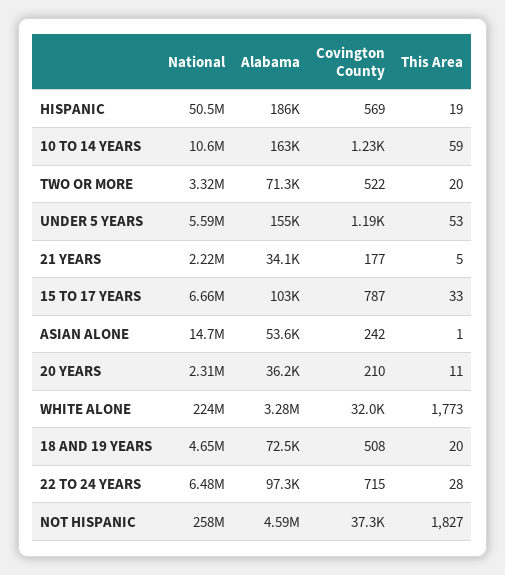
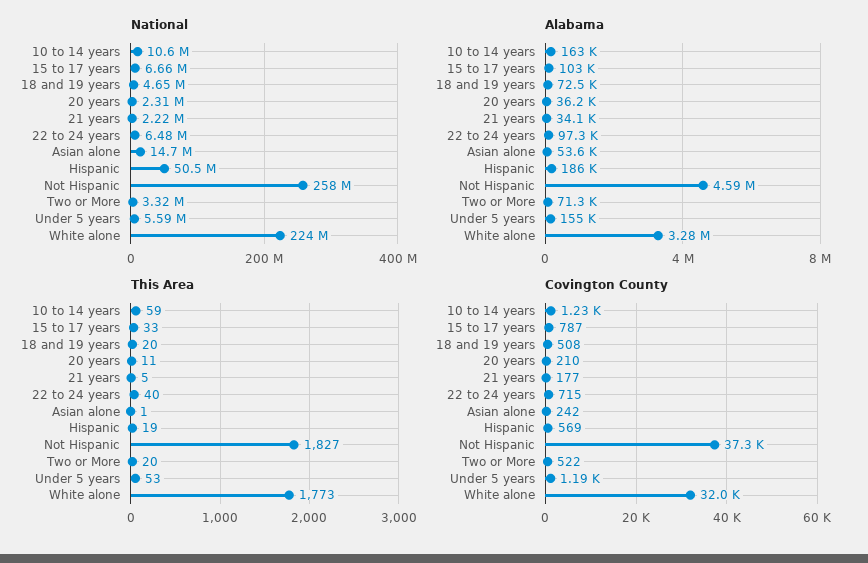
  {
    "National": {
      "HISPANIC": 50500000,
      "10 TO 14 YEARS": 10600000,
      "TWO OR MORE": 3320000,
      "UNDER 5 YEARS": 5590000,
      "21 YEARS": 2220000,
      "15 TO 17 YEARS": 6660000,
      "ASIAN ALONE": 14700000,
      "20 YEARS": 2310000,
      "WHITE ALONE": 224000000,
      "18 AND 19 YEARS": 4650000,
      "22 TO 24 YEARS": 6480000,
      "NOT HISPANIC": 258000000
    },
    "Alabama": {
      "HISPANIC": 186000,
      "10 TO 14 YEARS": 163000,
      "TWO OR MORE": 71300,
      "UNDER 5 YEARS": 155000,
      "21 YEARS": 34100,
      "15 TO 17 YEARS": 103000,
      "ASIAN ALONE": 53600,
      "20 YEARS": 36200,
      "WHITE ALONE": 3280000,
      "18 AND 19 YEARS": 72500,
      "22 TO 24 YEARS": 97300,
      "NOT HISPANIC": 4590000
    },
    "Covington County": {
      "HISPANIC": 569,
      "10 TO 14 YEARS": 1230,
      "TWO OR MORE": 522,
      "UNDER 5 YEARS": 1190,
      "21 YEARS": 177,
      "15 TO 17 YEARS": 787,
      "ASIAN ALONE": 242,
      "20 YEARS": 210,
      "WHITE ALONE": 32000,
      "18 AND 19 YEARS": 508,
      "22 TO 24 YEARS": 715,
      "NOT HISPANIC": 37300
    },
    "This Area": {
      "HISPANIC": 19,
      "10 TO 14 YEARS": 59,
      "TWO OR MORE": 20,
      "UNDER 5 YEARS": 53,
      "21 YEARS": 5,
      "15 TO 17 YEARS": 33,
      "ASIAN ALONE": 1,
      "20 YEARS": 11,
      "WHITE ALONE": 1773,
      "18 AND 19 YEARS": 20,
-     "22 TO 24 YEARS": 28,
+     "22 TO 24 YEARS": 40,
      "NOT HISPANIC": 1827
    }
  }

